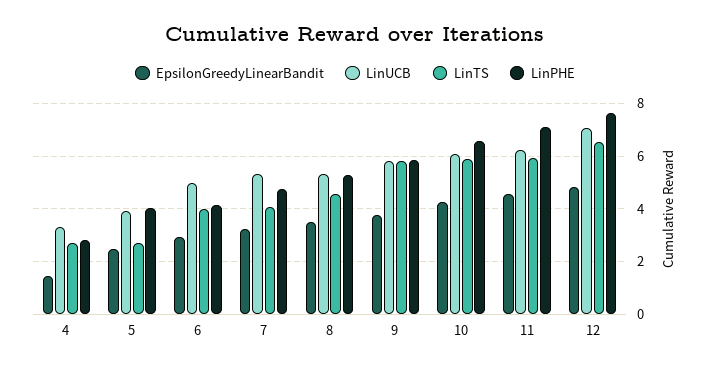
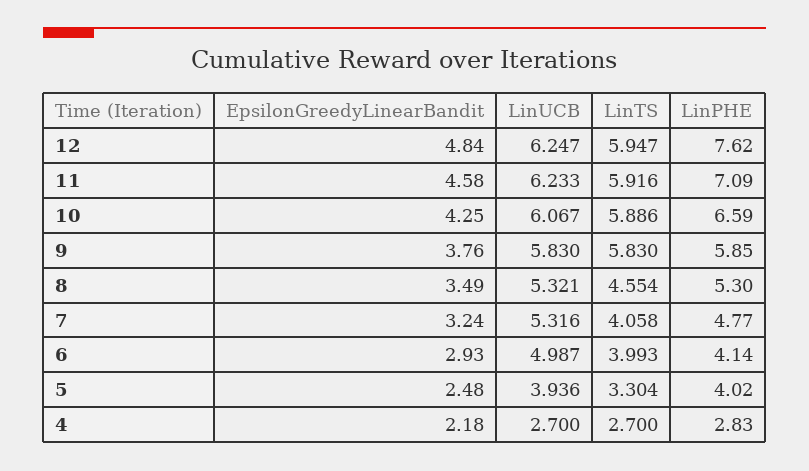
  {
    "EpsilonGreedyLinearBandit": {
-     "4": 1.5,
+     "4": 2.18,
      "5": 2.48,
      "6": 2.93,
      "7": 3.24,
      "8": 3.49,
      "9": 3.76,
      "10": 4.25,
      "11": 4.58,
      "12": 4.84
    },
    "LinUCB": {
-     "4": 3.25,
+     "4": 2.7,
      "5": 3.936,
      "6": 4.987,
      "7": 5.316,
      "8": 5.321,
      "9": 5.83,
      "10": 6.067,
      "11": 6.233,
-     "12": 7
+     "12": 6.247
    },
    "LinTS": {
      "4": 2.7,
-     "5": 2.75,
+     "5": 3.304,
      "6": 3.993,
      "7": 4.058,
      "8": 4.554,
      "9": 5.83,
      "10": 5.886,
      "11": 5.916,
-     "12": 6.5
+     "12": 5.947
    },
    "LinPHE": {
      "4": 2.83,
      "5": 4.02,
      "6": 4.14,
      "7": 4.77,
      "8": 5.3,
      "9": 5.85,
      "10": 6.59,
      "11": 7.09,
      "12": 7.62
    }
  }

